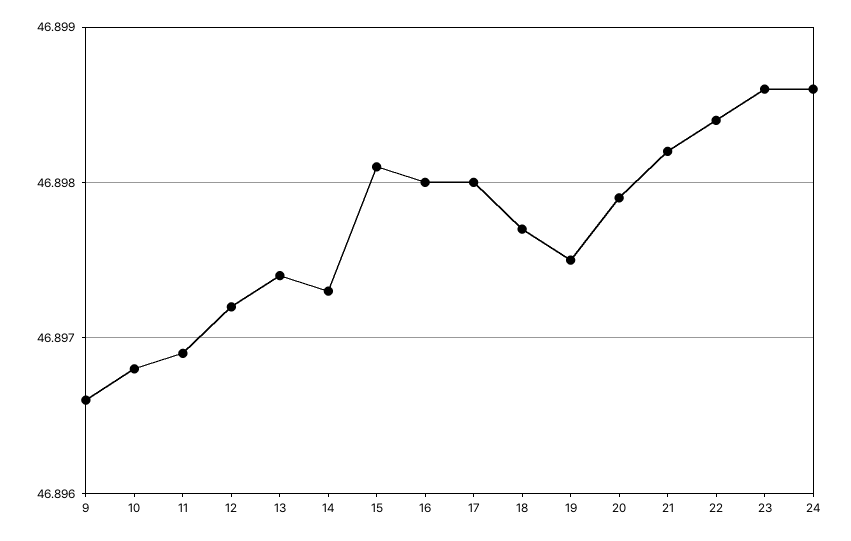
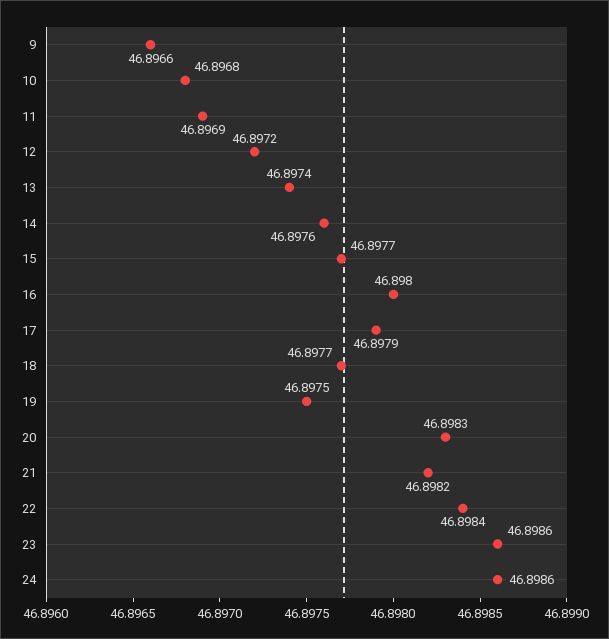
  {
    "9": 46.8966,
    "10": 46.8968,
    "11": 46.8969,
    "12": 46.8972,
    "13": 46.8974,
-   "14": 46.8973,
+   "14": 46.8976,
-   "15": 46.8981,
+   "15": 46.8977,
    "16": 46.898,
-   "17": 46.898,
+   "17": 46.8979,
    "18": 46.8977,
    "19": 46.8975,
-   "20": 46.8979,
+   "20": 46.8983,
    "21": 46.8982,
    "22": 46.8984,
    "23": 46.8986,
    "24": 46.8986
  }

